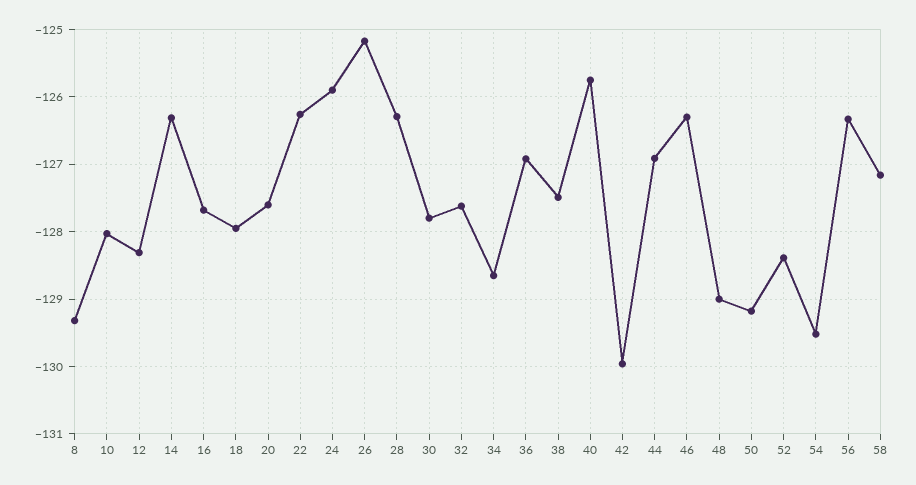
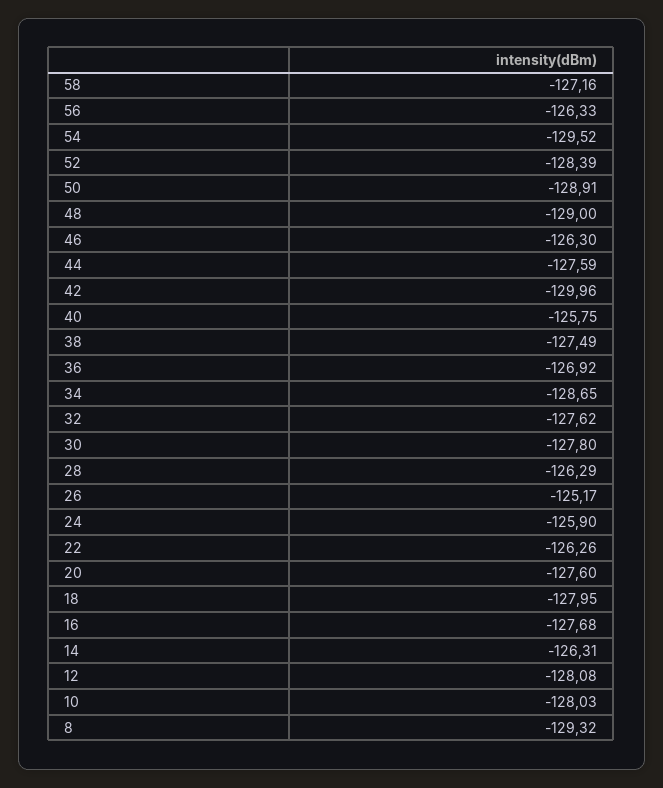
  {
    "8": -129.32,
    "10": -128.03,
-   "12": -128.3,
+   "12": -128.08,
    "14": -126.31,
    "16": -127.68,
    "18": -127.95,
    "20": -127.6,
    "22": -126.26,
    "24": -125.9,
    "26": -125.17,
    "28": -126.29,
    "30": -127.8,
    "32": -127.62,
    "34": -128.65,
    "36": -126.92,
    "38": -127.49,
    "40": -125.75,
    "42": -129.96,
-   "44": -126.9,
+   "44": -127.59,
    "46": -126.3,
    "48": -129,
-   "50": -129.2,
+   "50": -128.91,
    "52": -128.39,
    "54": -129.52,
    "56": -126.33,
    "58": -127.16
  }

